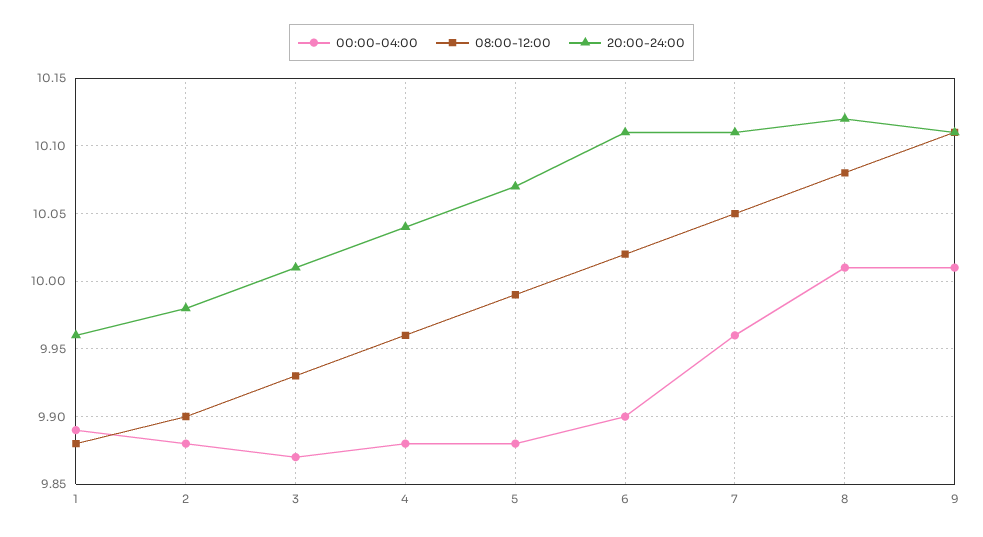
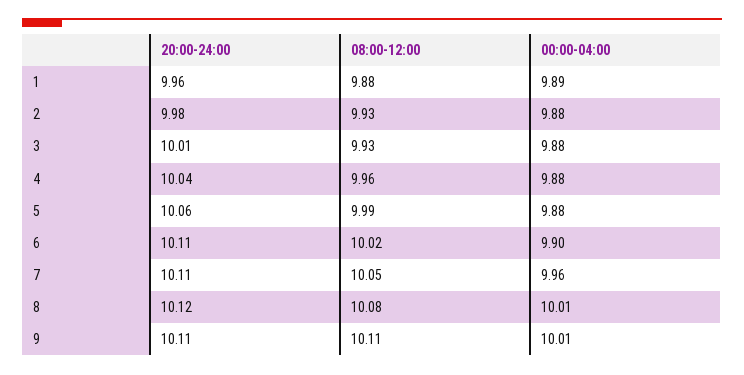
  {
    "00:00-04:00": {
      "1": 9.89,
      "2": 9.88,
-     "3": 9.87,
+     "3": 9.88,
      "4": 9.88,
      "5": 9.88,
      "6": 9.9,
      "7": 9.96,
      "8": 10.01,
      "9": 10.01
    },
    "08:00-12:00": {
      "1": 9.88,
-     "2": 9.9,
+     "2": 9.93,
      "3": 9.93,
      "4": 9.96,
      "5": 9.99,
      "6": 10.02,
      "7": 10.05,
      "8": 10.08,
      "9": 10.11
    },
    "20:00-24:00": {
      "1": 9.96,
      "2": 9.98,
      "3": 10.01,
      "4": 10.04,
-     "5": 10.07,
+     "5": 10.06,
      "6": 10.11,
      "7": 10.11,
      "8": 10.12,
      "9": 10.11
    }
  }

